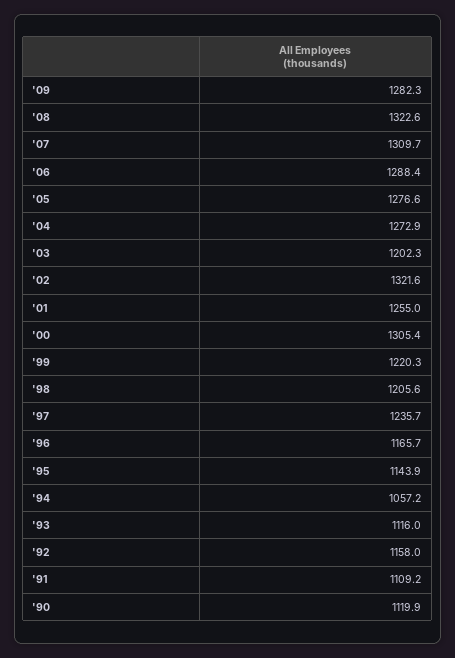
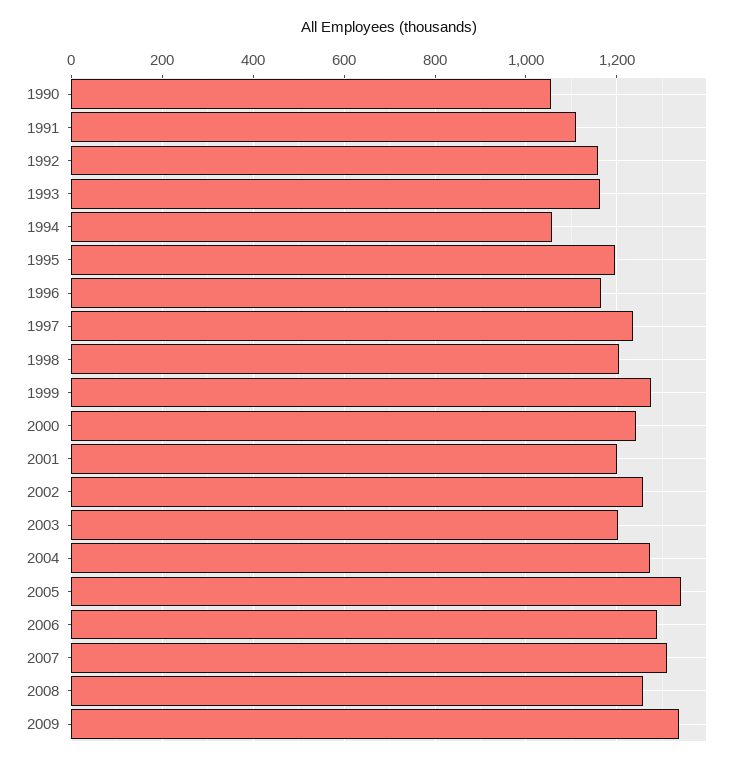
  {
-   "'09": 1282.3,
+   "'09": 1340,
-   "'08": 1322.6,
+   "'08": 1260,
    "'07": 1309.7,
    "'06": 1288.4,
-   "'05": 1276.6,
+   "'05": 1340,
    "'04": 1272.9,
    "'03": 1202.3,
-   "'02": 1321.6,
+   "'02": 1260,
-   "'01": 1255,
+   "'01": 1200,
-   "'00": 1305.4,
+   "'00": 1240,
-   "'99": 1220.3,
+   "'99": 1280,
    "'98": 1205.6,
    "'97": 1235.7,
    "'96": 1165.7,
-   "'95": 1143.9,
+   "'95": 1200,
    "'94": 1057.2,
-   "'93": 1116,
+   "'93": 1160,
    "'92": 1158,
    "'91": 1109.2,
-   "'90": 1119.9
+   "'90": 1060
  }

